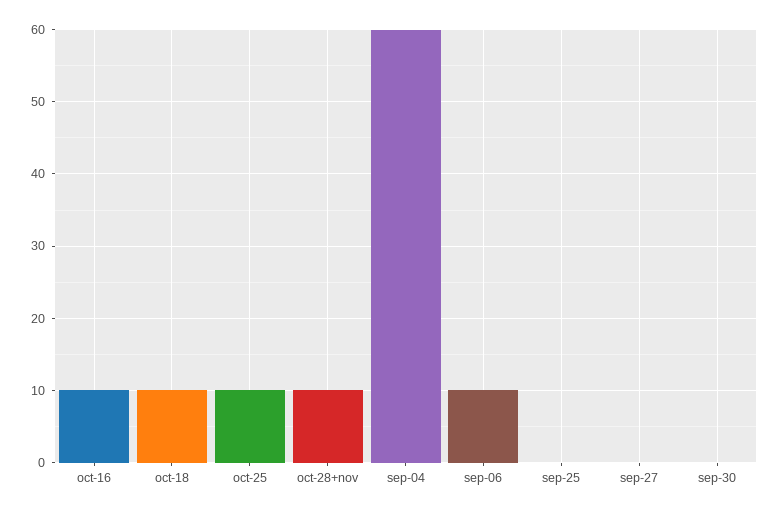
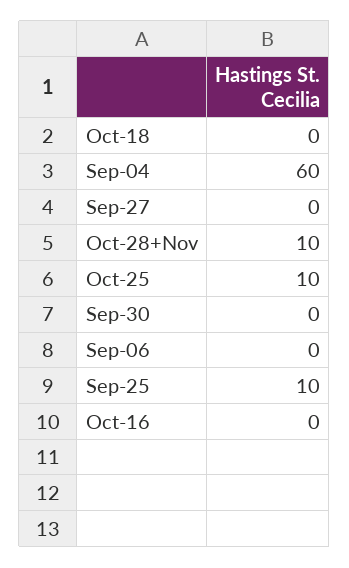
  {
-   "oct-16": 10,
+   "oct-16": 0,
-   "oct-18": 10,
+   "oct-18": 0,
    "oct-25": 10,
    "oct-28+nov": 10,
    "sep-04": 60,
-   "sep-06": 10,
+   "sep-06": 0,
-   "sep-25": 0,
+   "sep-25": 10,
    "sep-27": 0,
    "sep-30": 0
  }

